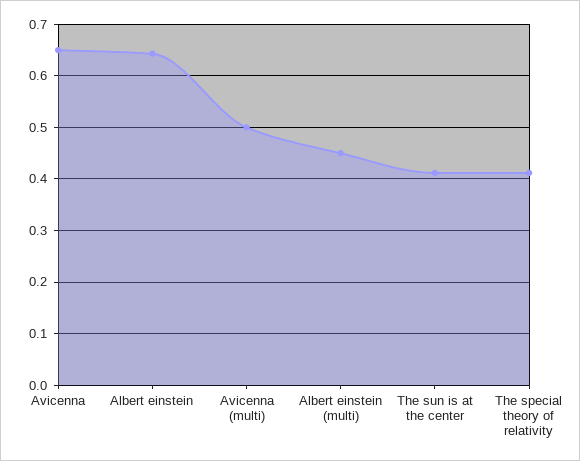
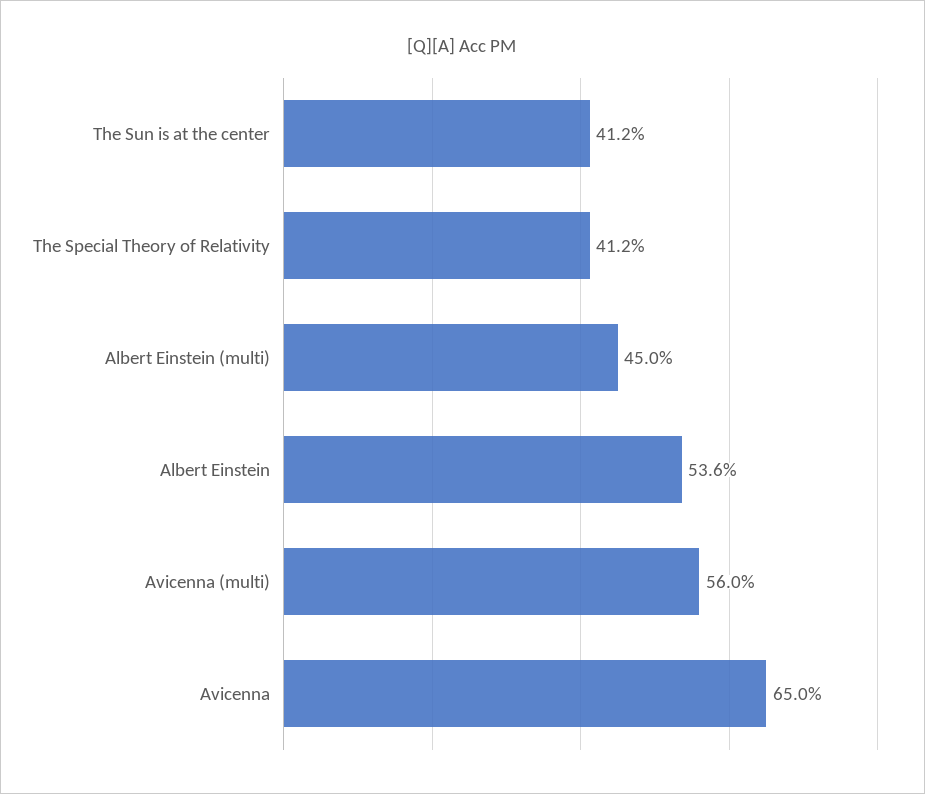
  {
    "Avicenna": 0.65,
-   "Albert einstein": 0.64,
+   "Albert einstein": 0.536,
-   "Avicenna (multi)": 0.5,
+   "Avicenna (multi)": 0.56,
    "Albert einstein (multi)": 0.45,
    "The sun is at the center": 0.412,
    "The special theory of relativity": 0.412
  }

